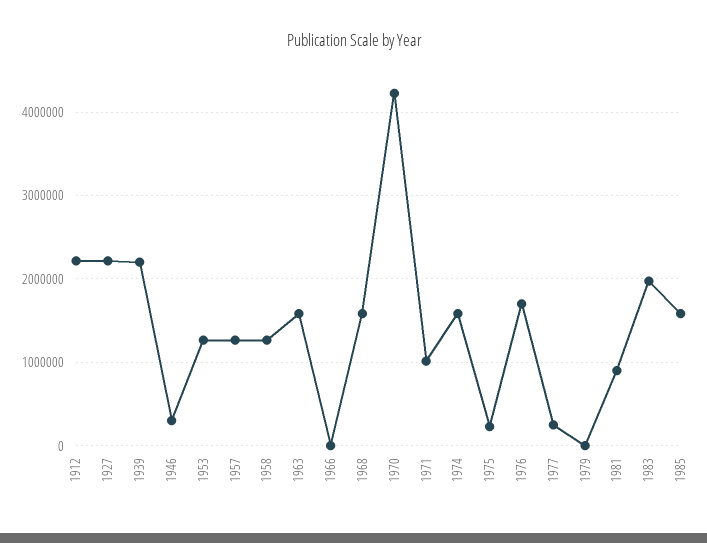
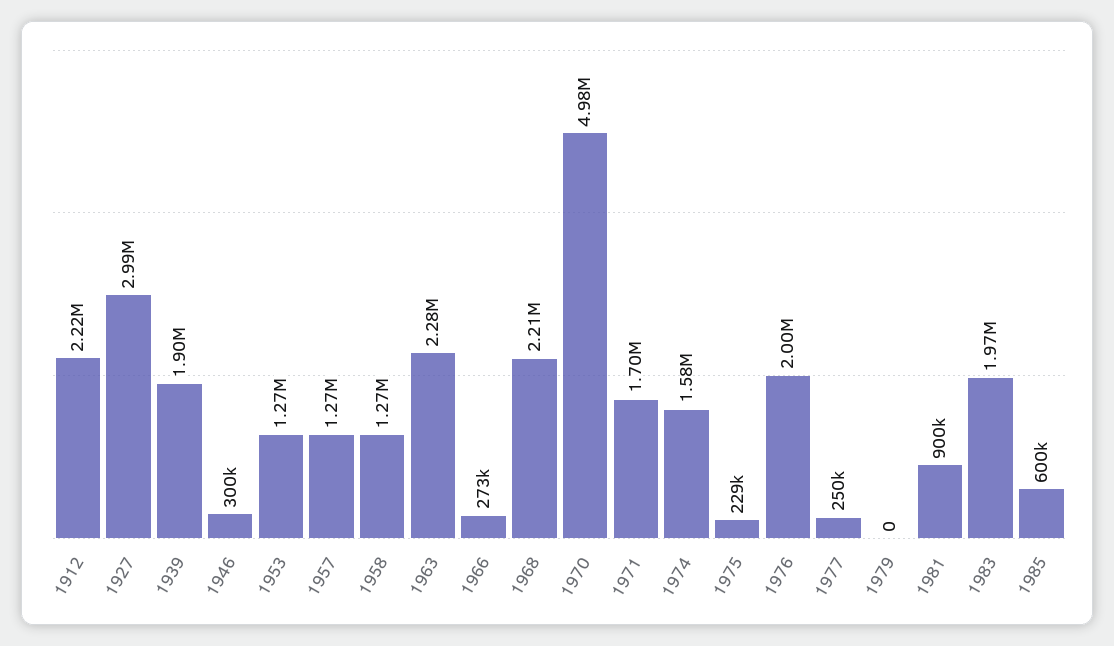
  {
    "1912": 2220000,
-   "1927": 2200000,
+   "1927": 2990000,
-   "1939": 2200000,
+   "1939": 1900000,
    "1946": 300000,
    "1953": 1270000,
    "1957": 1270000,
    "1958": 1270000,
-   "1963": 1600000,
+   "1963": 2280000,
-   "1966": 0,
+   "1966": 273000,
-   "1968": 1600000,
+   "1968": 2210000,
-   "1970": 4200000,
+   "1970": 4980000,
-   "1971": 1000000,
+   "1971": 1700000,
    "1974": 1580000,
    "1975": 229000,
-   "1976": 1700000,
+   "1976": 2000000,
    "1977": 250000,
    "1979": 0,
    "1981": 900000,
    "1983": 1970000,
-   "1985": 1600000
+   "1985": 600000
  }

